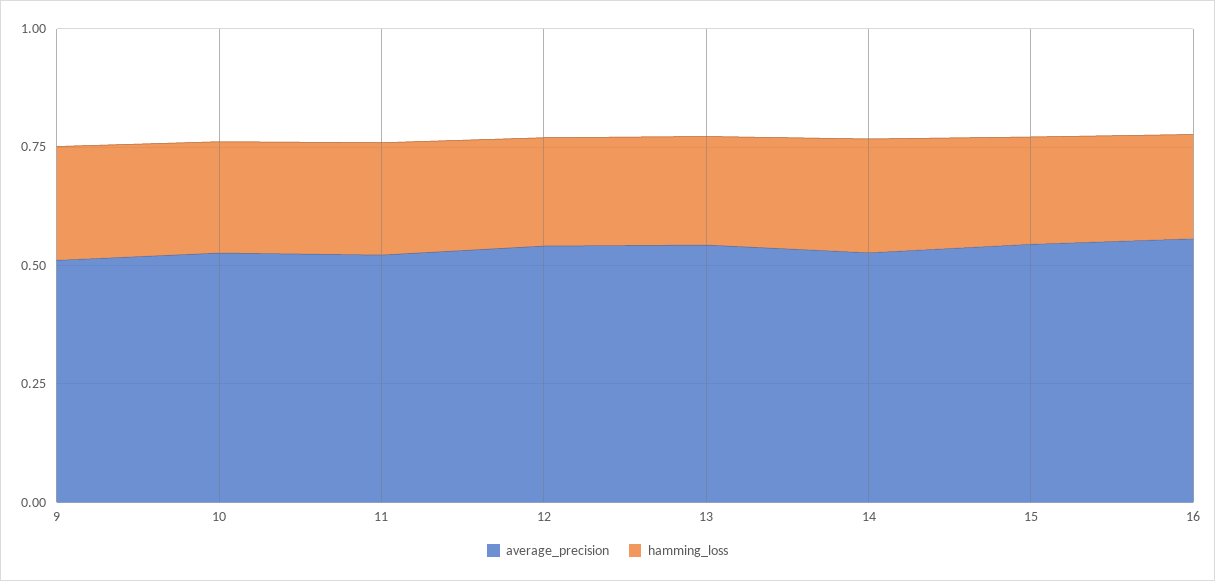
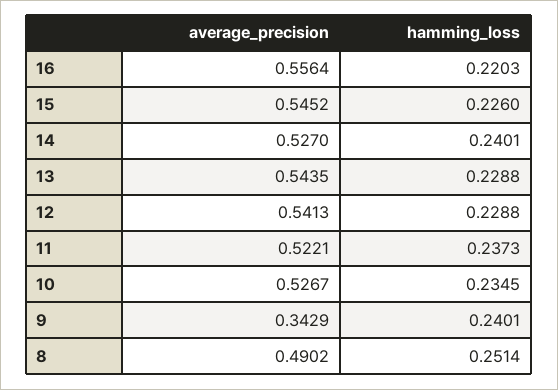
  {
    "average_precision": {
-     "9": 0.5,
+     "9": 0.3429,
      "10": 0.5267,
      "11": 0.5221,
      "12": 0.5413,
      "13": 0.5435,
      "14": 0.527,
      "15": 0.5452,
-     "16": 0.5564
+     "16": 0.5564,
+     "8": 0.4902
    },
    "hamming_loss": {
      "9": 0.2401,
      "10": 0.2345,
      "11": 0.2373,
      "12": 0.2288,
      "13": 0.2288,
      "14": 0.2401,
      "15": 0.226,
-     "16": 0.2203
+     "16": 0.2203,
+     "8": 0.2514
    }
  }

